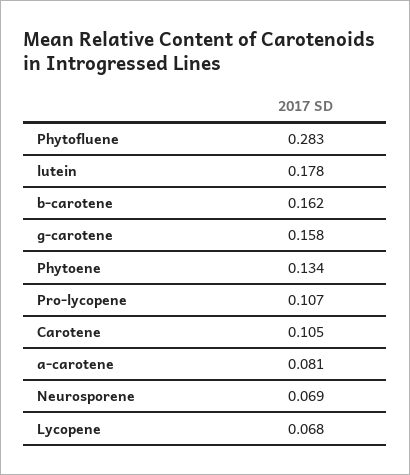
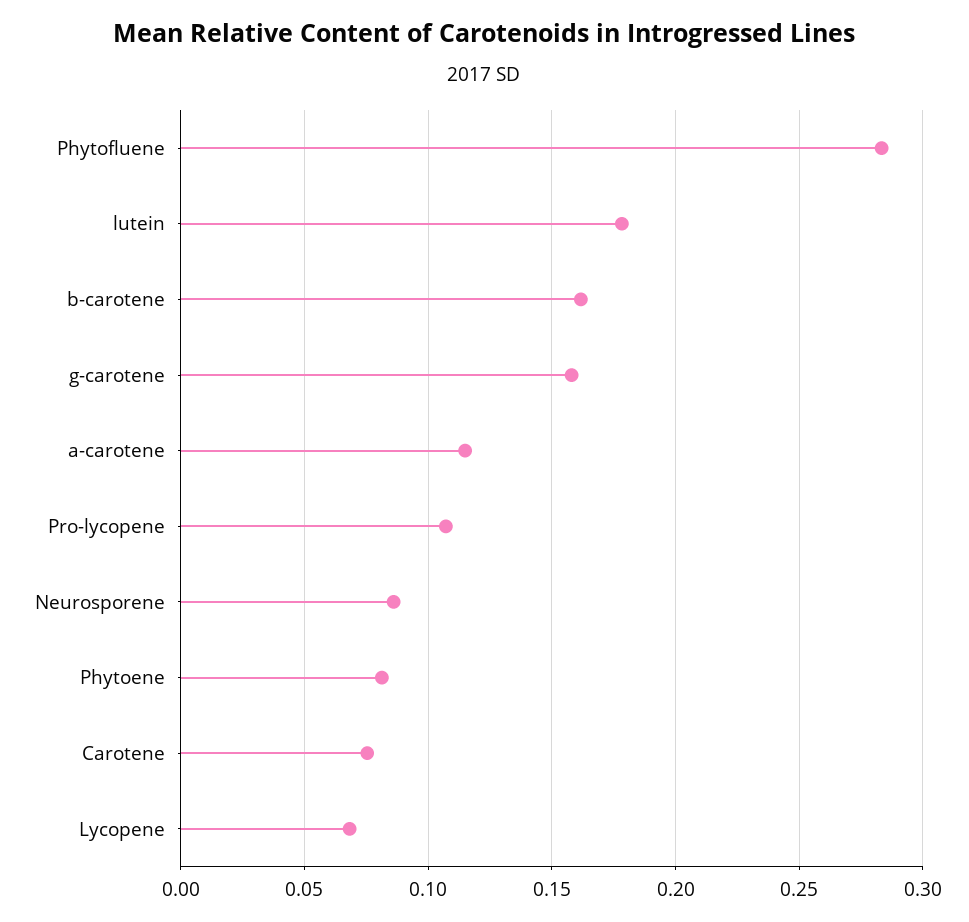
  {
    "Phytofluene": 0.283,
    "lutein": 0.178,
    "b-carotene": 0.162,
    "g-carotene": 0.158,
-   "Phytoene": 0.134,
+   "Phytoene": 0.08,
    "Pro-lycopene": 0.107,
-   "Carotene": 0.105,
+   "Carotene": 0.075,
-   "a-carotene": 0.081,
+   "a-carotene": 0.115,
-   "Neurosporene": 0.069,
+   "Neurosporene": 0.085,
    "Lycopene": 0.068
  }

